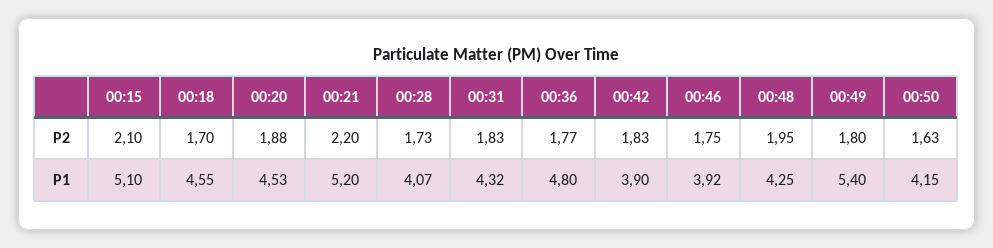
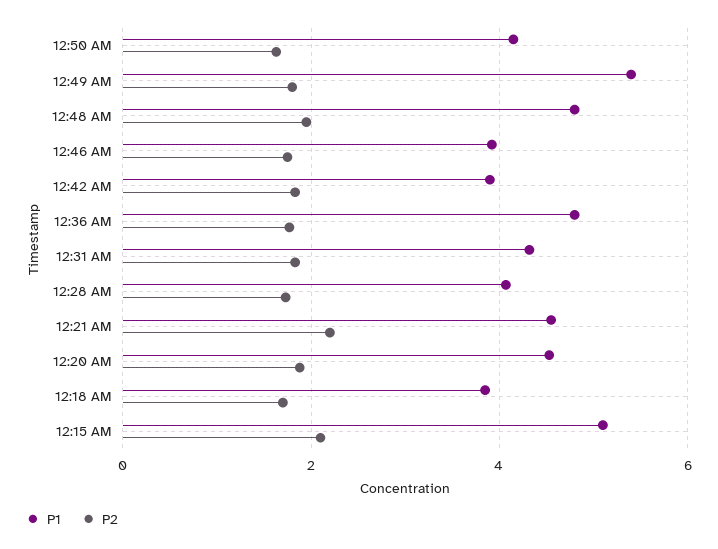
  {
    "P2": {
      "00:15": 2.1,
      "00:18": 1.7,
      "00:20": 1.88,
      "00:21": 2.2,
      "00:28": 1.73,
      "00:31": 1.83,
      "00:36": 1.77,
      "00:42": 1.83,
      "00:46": 1.75,
      "00:48": 1.95,
      "00:49": 1.8,
      "00:50": 1.63
    },
    "P1": {
      "00:15": 5.1,
-     "00:18": 4.55,
+     "00:18": 3.8,
      "00:20": 4.53,
-     "00:21": 5.2,
+     "00:21": 4.6,
      "00:28": 4.07,
      "00:31": 4.32,
      "00:36": 4.8,
      "00:42": 3.9,
      "00:46": 3.92,
-     "00:48": 4.25,
+     "00:48": 4.8,
      "00:49": 5.4,
      "00:50": 4.15
    }
  }

